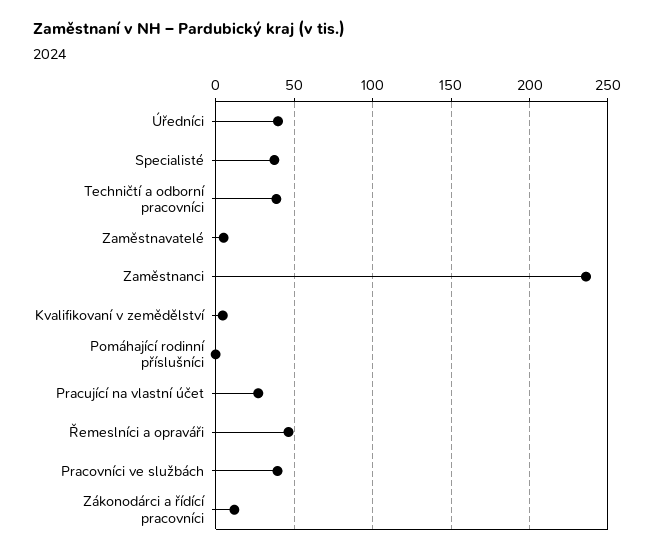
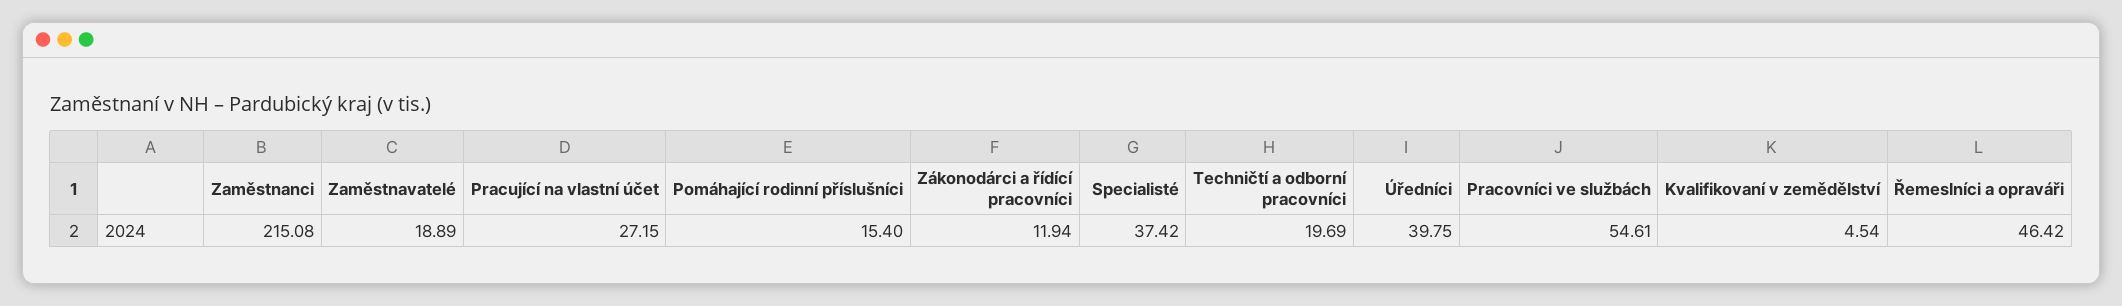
  {
    "Úředníci": 39.75,
    "Specialisté": 37.42,
-   "Techničtí a odborní pracovníci": 40,
+   "Techničtí a odborní pracovníci": 19.69,
-   "Zaměstnavatelé": 5,
+   "Zaměstnavatelé": 18.89,
-   "Zaměstnanci": 235,
+   "Zaměstnanci": 215.08,
    "Kvalifikovaní v zemědělství": 4.54,
-   "Pomáhající rodinní příslušníci": 0,
+   "Pomáhající rodinní příslušníci": 15.4,
    "Pracující na vlastní účet": 27.15,
    "Řemeslníci a opraváři": 46.42,
-   "Pracovníci ve službách": 40,
+   "Pracovníci ve službách": 54.61,
    "Zákonodárci a řídící pracovníci": 11.94
  }

